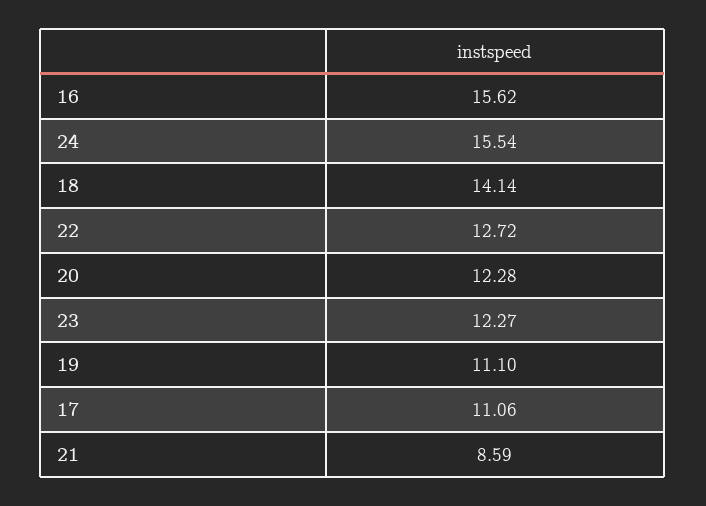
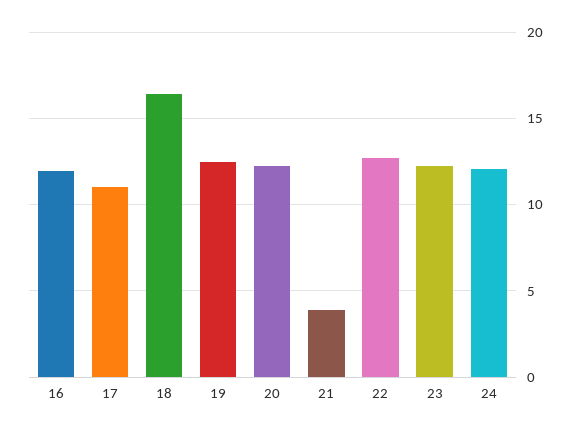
  {
-   "16": 15.62,
+   "16": 12,
-   "24": 15.54,
+   "24": 12,
-   "18": 14.14,
+   "18": 16.5,
    "22": 12.72,
    "20": 12.28,
    "23": 12.27,
-   "19": 11.1,
+   "19": 12.5,
    "17": 11.06,
-   "21": 8.59
+   "21": 4
  }

